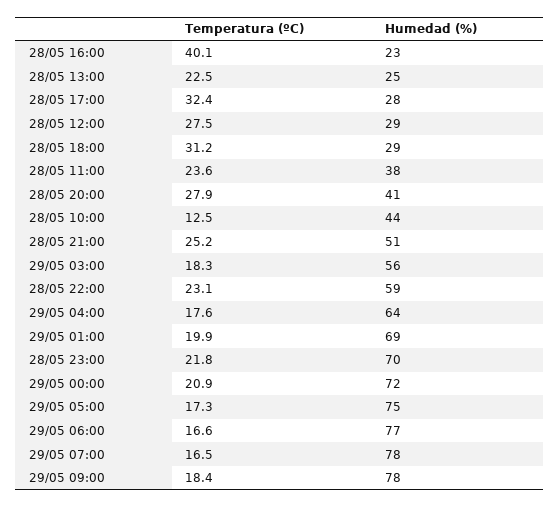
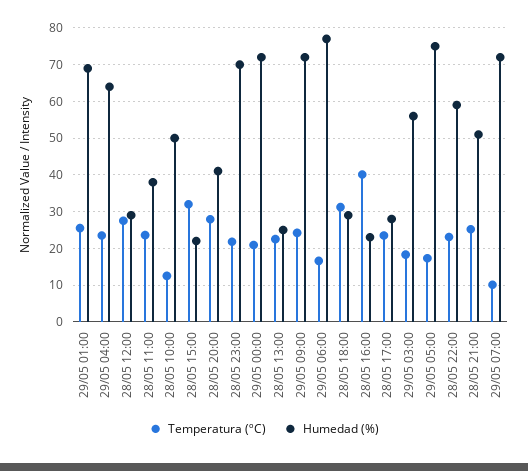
  {
    "Temperatura (ºC)": {
      "28/05 16:00": 40.1,
      "28/05 13:00": 22.5,
-     "28/05 17:00": 32.4,
+     "28/05 17:00": 24,
      "28/05 12:00": 27.5,
      "28/05 18:00": 31.2,
      "28/05 11:00": 23.6,
      "28/05 20:00": 27.9,
      "28/05 10:00": 12.5,
      "28/05 21:00": 25.2,
      "29/05 03:00": 18.3,
      "28/05 22:00": 23.1,
-     "29/05 04:00": 17.6,
+     "29/05 04:00": 24,
-     "29/05 01:00": 19.9,
+     "29/05 01:00": 26,
      "28/05 23:00": 21.8,
      "29/05 00:00": 20.9,
      "29/05 05:00": 17.3,
      "29/05 06:00": 16.6,
-     "29/05 07:00": 16.5,
+     "29/05 07:00": 10,
-     "29/05 09:00": 18.4
+     "29/05 09:00": 24,
+     "28/05 15:00": 32
    },
    "Humedad (%)": {
      "28/05 16:00": 23,
      "28/05 13:00": 25,
      "28/05 17:00": 28,
      "28/05 12:00": 29,
      "28/05 18:00": 29,
      "28/05 11:00": 38,
      "28/05 20:00": 41,
-     "28/05 10:00": 44,
+     "28/05 10:00": 50,
      "28/05 21:00": 51,
      "29/05 03:00": 56,
      "28/05 22:00": 59,
      "29/05 04:00": 64,
      "29/05 01:00": 69,
      "28/05 23:00": 70,
      "29/05 00:00": 72,
      "29/05 05:00": 75,
      "29/05 06:00": 77,
-     "29/05 07:00": 78,
+     "29/05 07:00": 72,
-     "29/05 09:00": 78
+     "29/05 09:00": 72,
+     "28/05 15:00": 22
    }
  }

